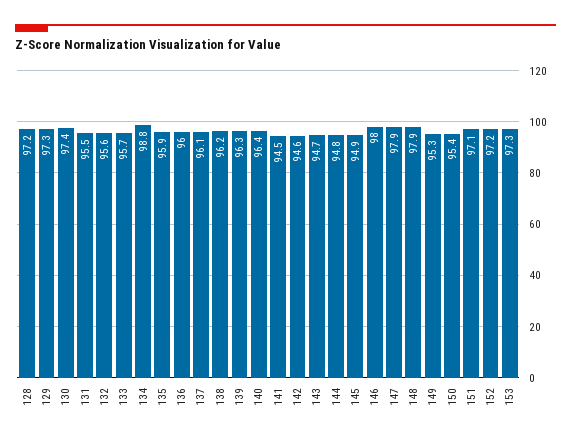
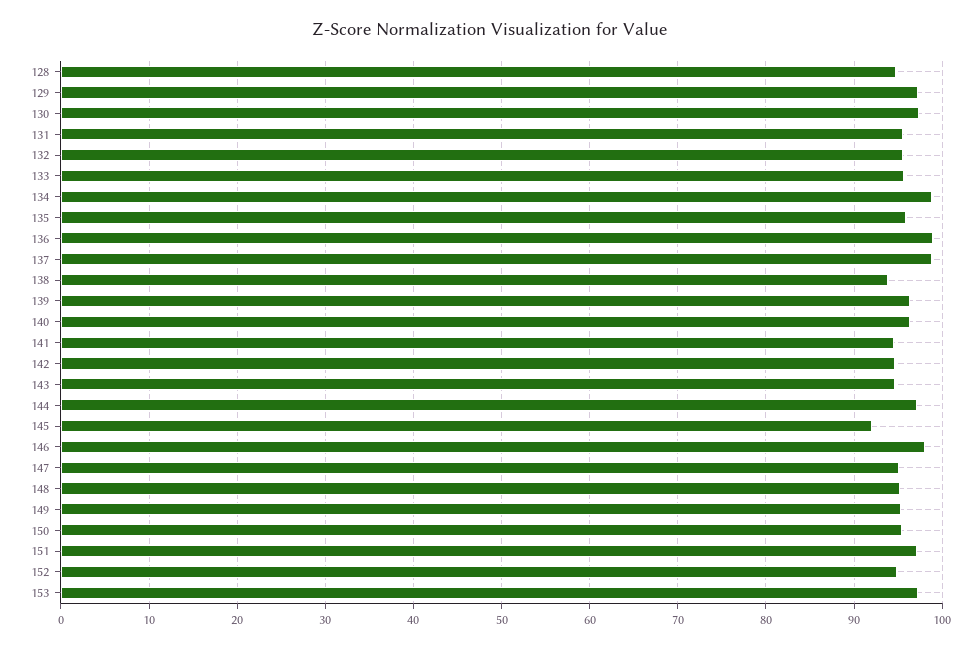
  {
-   "128": 97.2,
+   "128": 95,
    "129": 97.3,
    "130": 97.4,
    "131": 95.5,
    "132": 95.6,
    "133": 95.7,
    "134": 98.8,
    "135": 95.9,
-   "136": 96,
+   "136": 99,
-   "137": 96.1,
+   "137": 99,
-   "138": 96.2,
+   "138": 94,
    "139": 96.3,
    "140": 96.4,
    "141": 94.5,
    "142": 94.6,
    "143": 94.7,
-   "144": 94.8,
+   "144": 97,
-   "145": 94.9,
+   "145": 92,
    "146": 98,
-   "147": 97.9,
+   "147": 95,
-   "148": 97.9,
+   "148": 95,
    "149": 95.3,
    "150": 95.4,
    "151": 97.1,
-   "152": 97.2,
+   "152": 95,
    "153": 97.3
  }

